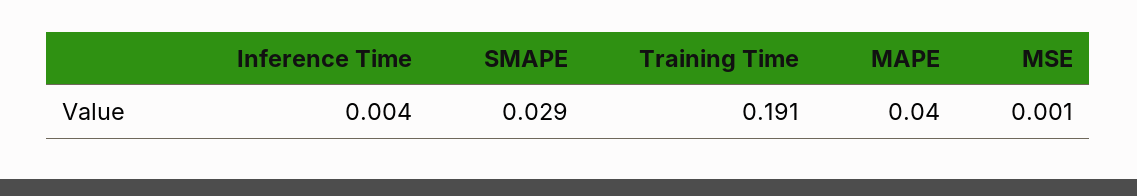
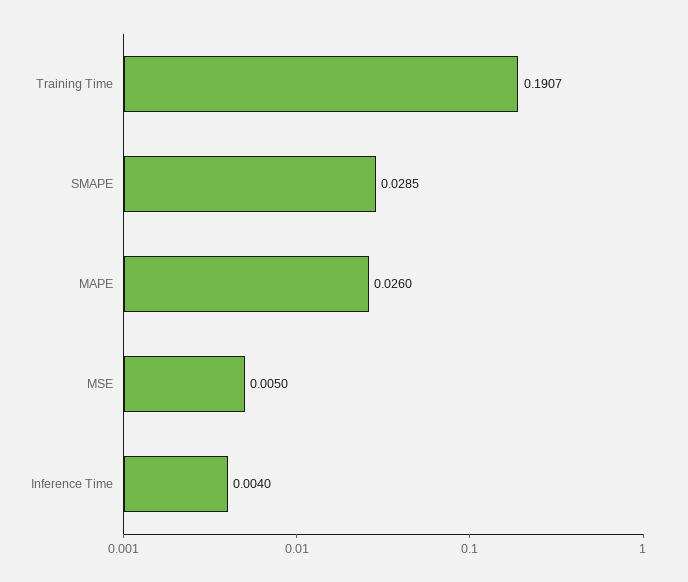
  {
    "Inference Time": 0.004,
    "SMAPE": 0.0285,
    "Training Time": 0.1907,
-   "MAPE": 0.04,
+   "MAPE": 0.026,
-   "MSE": 0.001
+   "MSE": 0.005
  }

